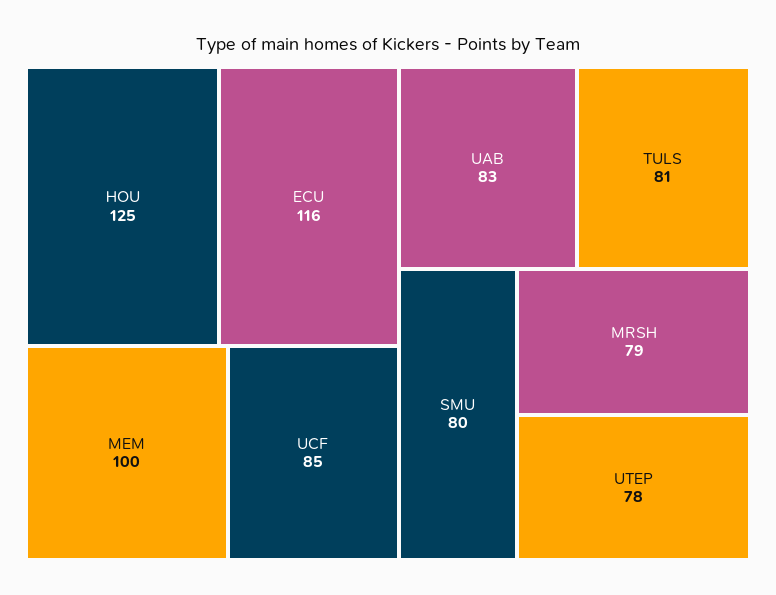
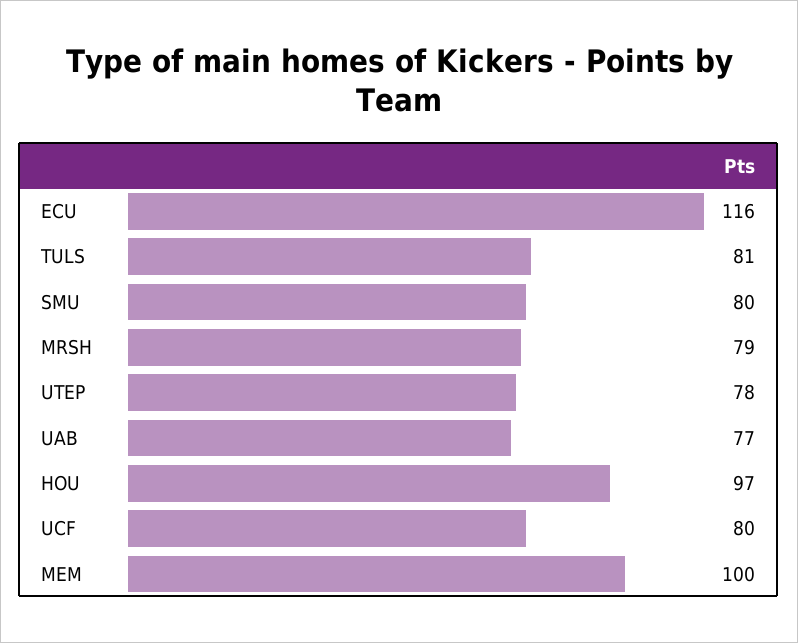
  {
-   "HOU": 125,
+   "HOU": 97,
    "ECU": 116,
    "MEM": 100,
-   "UCF": 85,
+   "UCF": 80,
-   "UAB": 83,
+   "UAB": 77,
    "TULS": 81,
    "SMU": 80,
    "MRSH": 79,
    "UTEP": 78
  }

